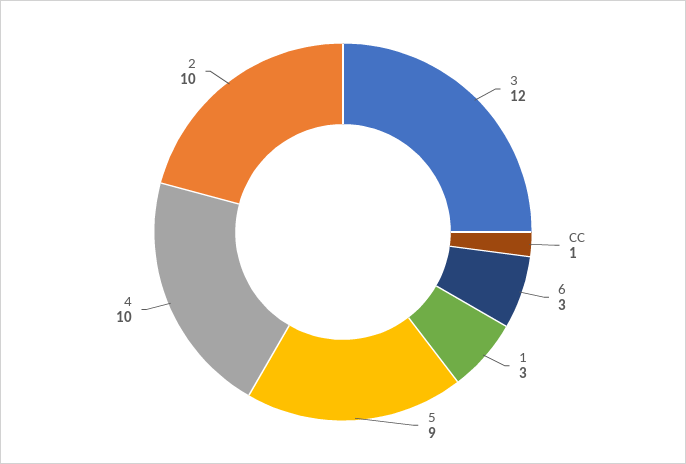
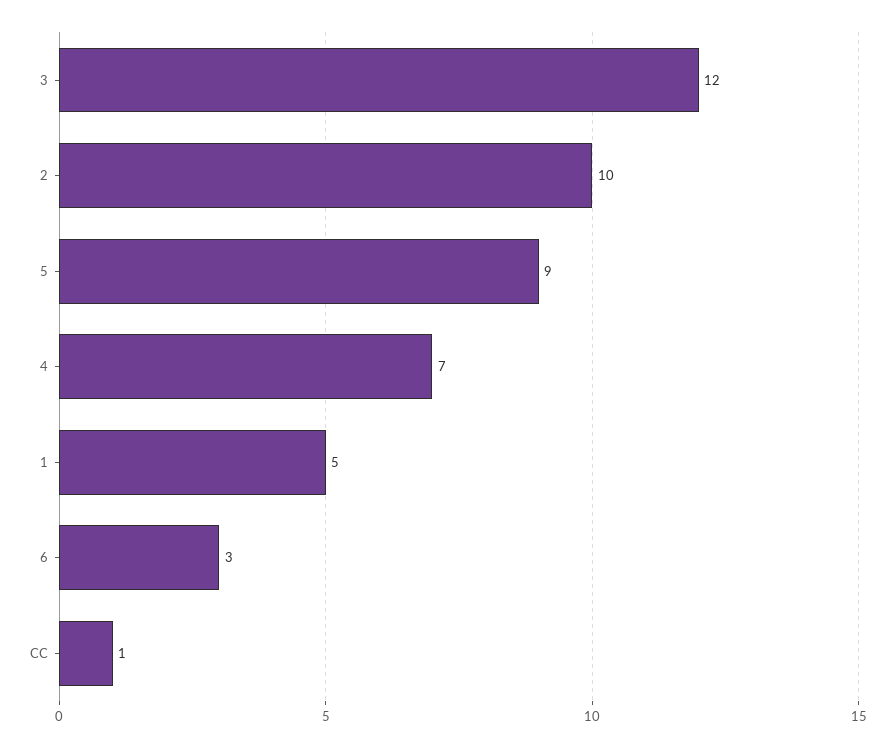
  {
    "3": 12,
    "CC": 1,
    "6": 3,
-   "1": 3,
+   "1": 5,
    "5": 9,
-   "4": 10,
+   "4": 7,
    "2": 10
  }

